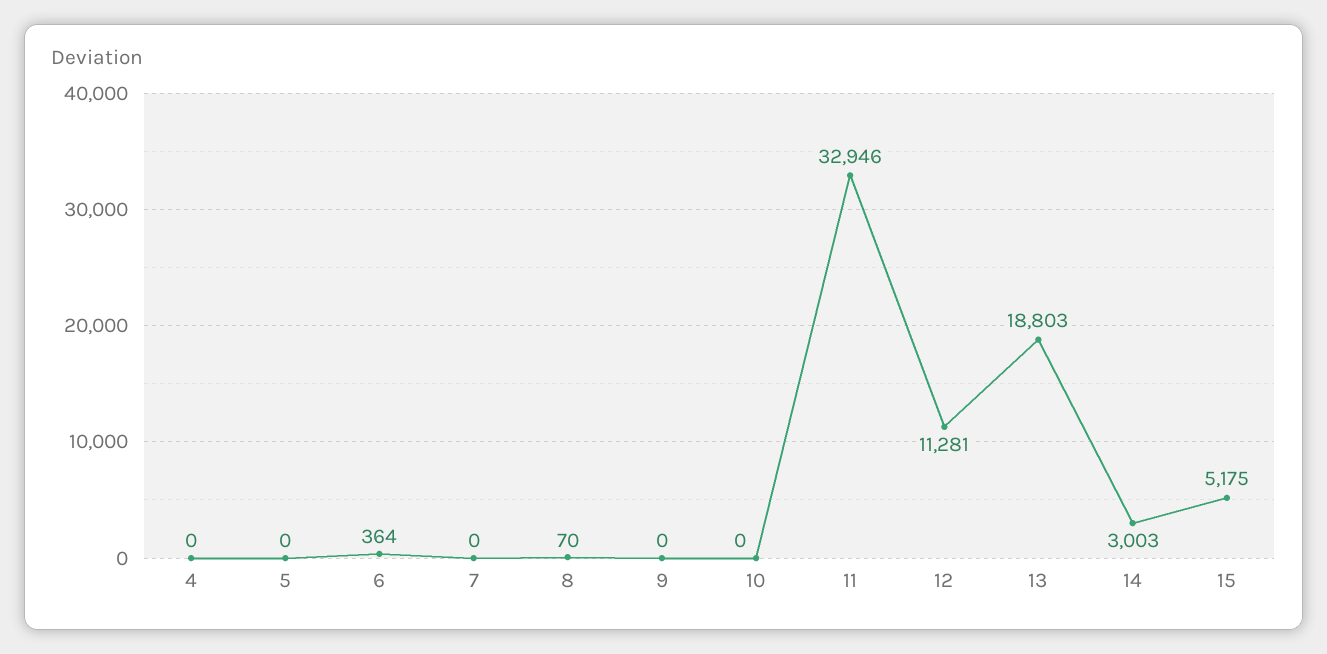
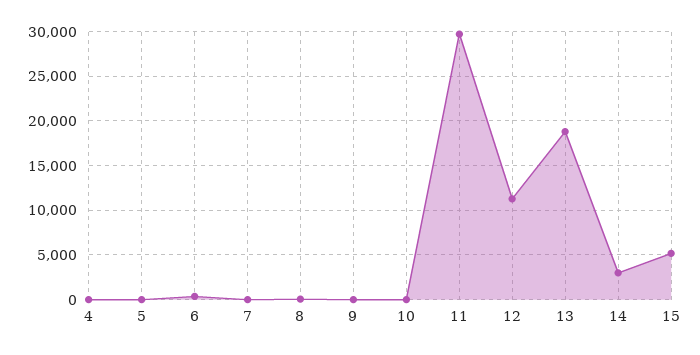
  {
    "4": 0,
    "5": 0,
    "6": 364,
    "7": 0,
    "8": 70,
    "9": 0,
    "10": 0,
-   "11": 32946,
+   "11": 30000,
    "12": 11281,
    "13": 18803,
    "14": 3003,
    "15": 5175
  }

